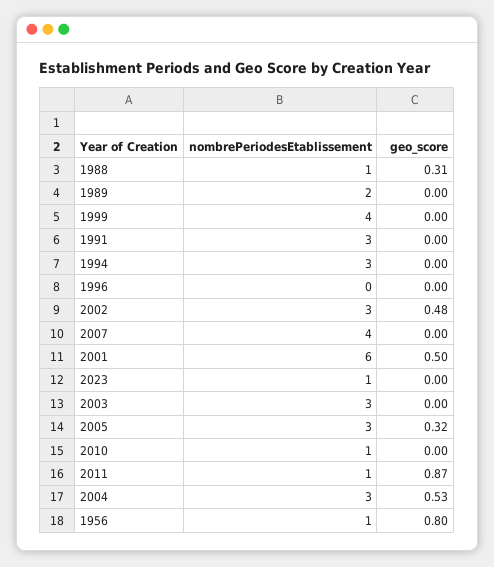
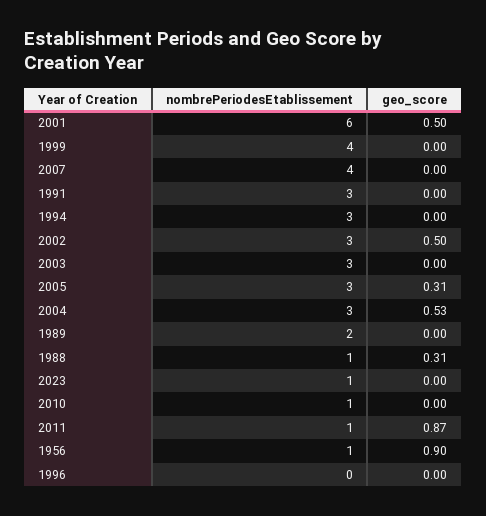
  {
    "nombrePeriodesEtablissement": {
      "1988": 1,
      "1989": 2,
      "1999": 4,
      "1991": 3,
      "1994": 3,
      "1996": 0,
      "2002": 3,
      "2007": 4,
      "2001": 6,
      "2023": 1,
      "2003": 3,
      "2005": 3,
      "2010": 1,
      "2011": 1,
      "2004": 3,
      "1956": 1
    },
    "geo_score": {
      "1988": 0.31,
      "1989": 0,
      "1999": 0,
      "1991": 0,
      "1994": 0,
      "1996": 0,
-     "2002": 0.48,
+     "2002": 0.5,
      "2007": 0,
      "2001": 0.5,
      "2023": 0,
      "2003": 0,
-     "2005": 0.32,
+     "2005": 0.31,
      "2010": 0,
      "2011": 0.87,
      "2004": 0.53,
-     "1956": 0.8
+     "1956": 0.9
    }
  }

